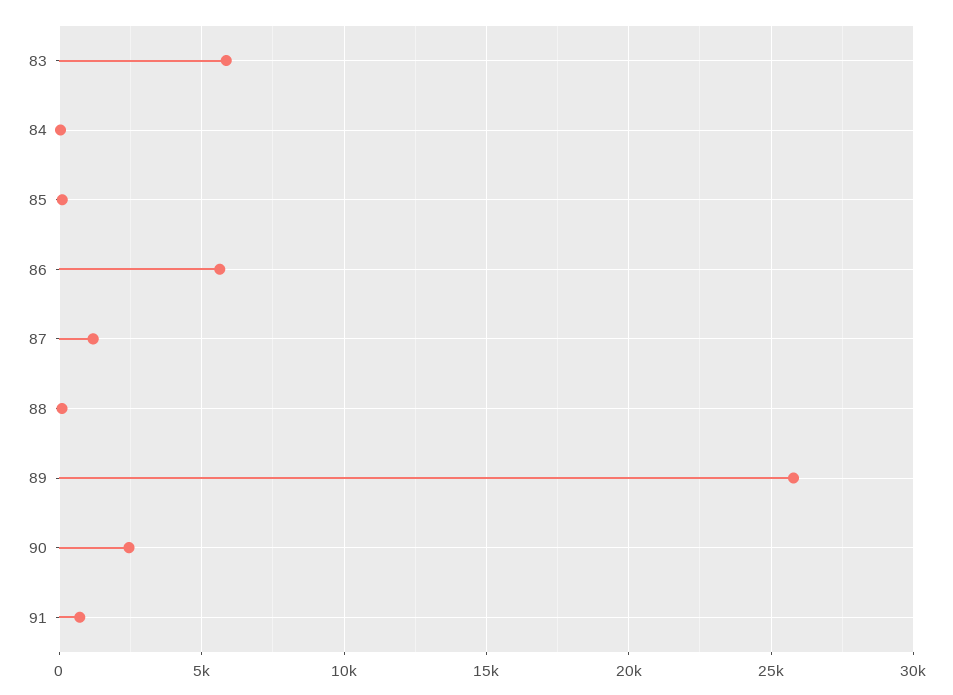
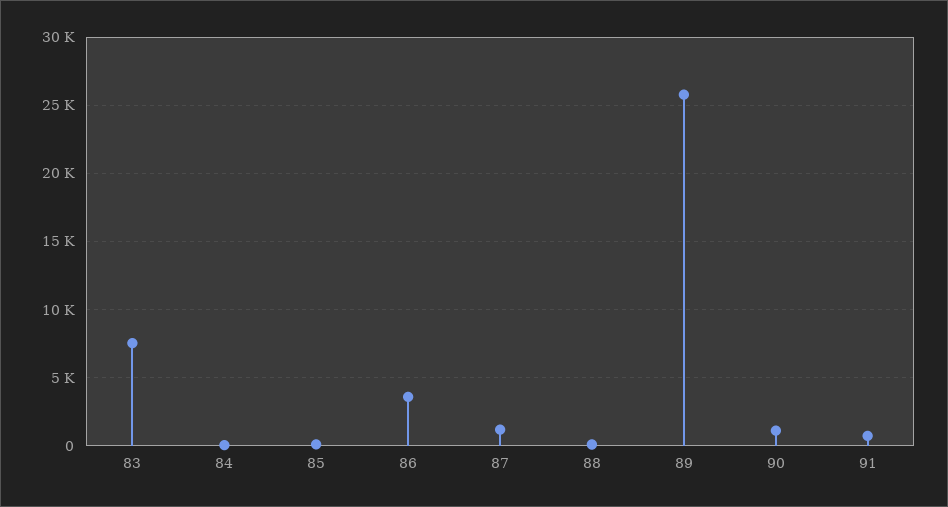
  {
-   "83": 6000,
+   "83": 7500,
    "84": 0,
    "85": 0,
-   "86": 5500,
+   "86": 3500,
    "87": 1000,
    "88": 0,
    "89": 26000,
-   "90": 2500,
+   "90": 1000,
    "91": 500
  }

